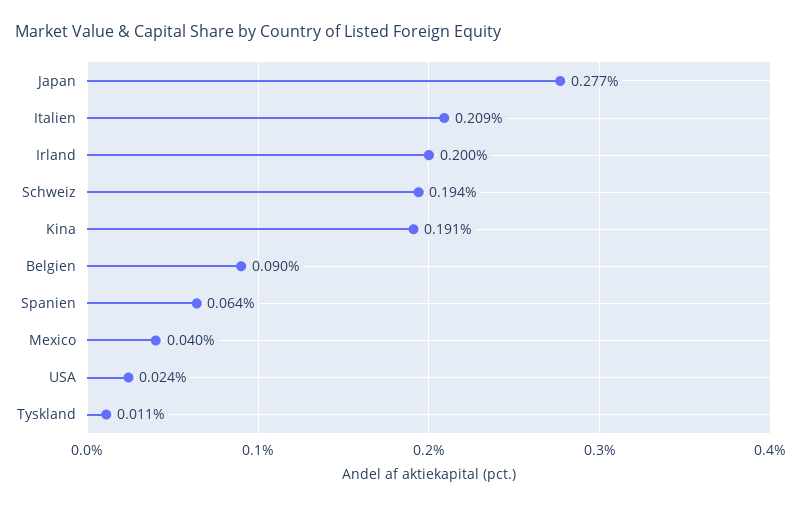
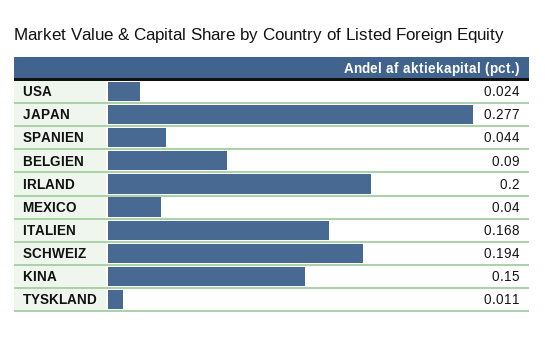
  {
    "Japan": 0.277,
-   "Italien": 0.209,
+   "Italien": 0.168,
    "Irland": 0.2,
    "Schweiz": 0.194,
-   "Kina": 0.191,
+   "Kina": 0.15,
    "Belgien": 0.09,
-   "Spanien": 0.064,
+   "Spanien": 0.044,
    "Mexico": 0.04,
    "USA": 0.024,
    "Tyskland": 0.011
  }

